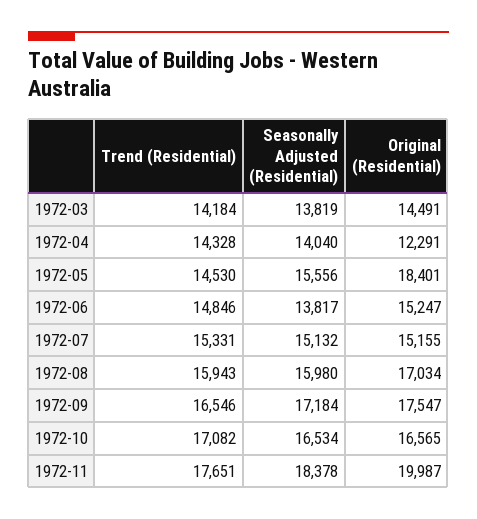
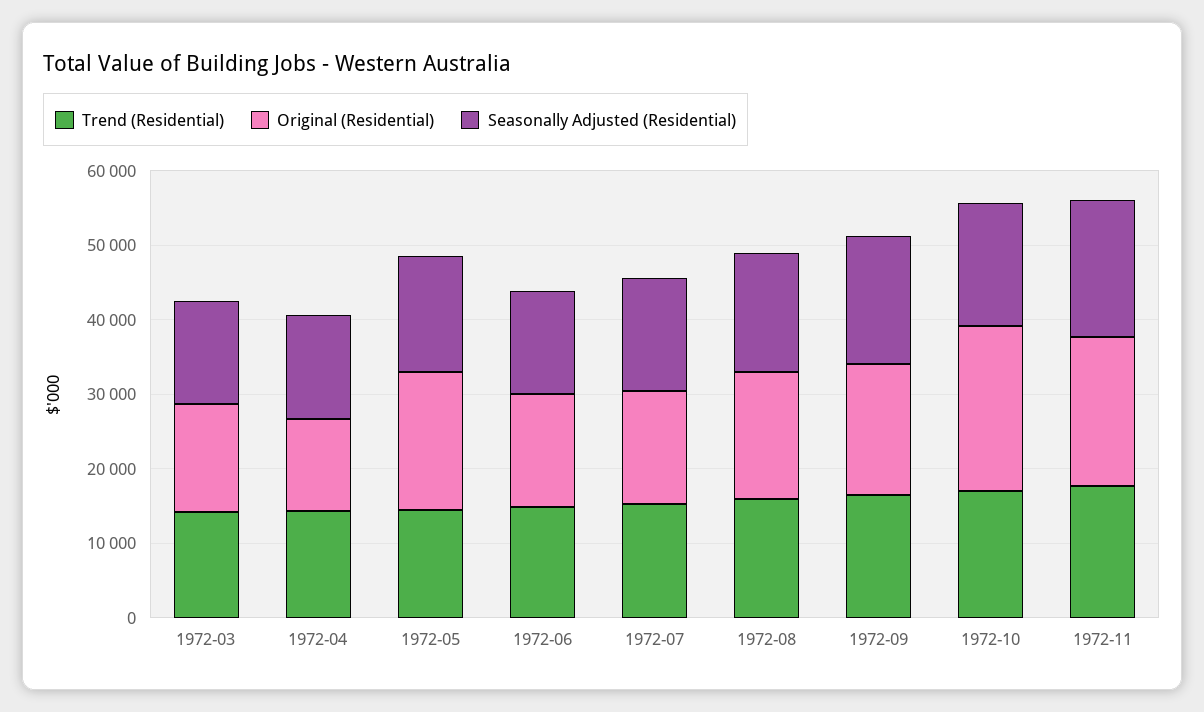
  {
    "Trend (Residential)": {
      "1972-03": 14184,
      "1972-04": 14328,
      "1972-05": 14530,
      "1972-06": 14846,
      "1972-07": 15331,
      "1972-08": 15943,
      "1972-09": 16546,
      "1972-10": 17082,
      "1972-11": 17651
    },
    "Seasonally Adjusted (Residential)": {
      "1972-03": 13819,
      "1972-04": 14040,
      "1972-05": 15556,
      "1972-06": 13817,
      "1972-07": 15132,
      "1972-08": 15980,
      "1972-09": 17184,
      "1972-10": 16534,
      "1972-11": 18378
    },
    "Original (Residential)": {
      "1972-03": 14491,
      "1972-04": 12291,
      "1972-05": 18401,
      "1972-06": 15247,
      "1972-07": 15155,
      "1972-08": 17034,
      "1972-09": 17547,
-     "1972-10": 16565,
+     "1972-10": 22000,
      "1972-11": 19987
    }
  }

